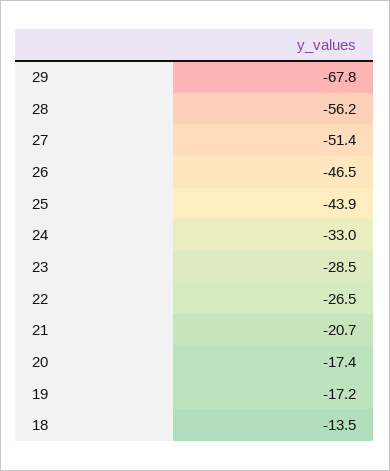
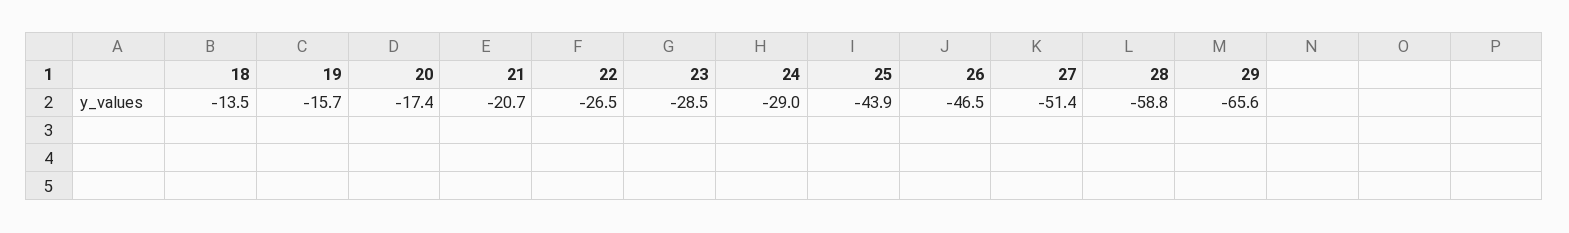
  {
-   "29": -67.8,
+   "29": -65.6,
-   "28": -56.2,
+   "28": -58.8,
    "27": -51.4,
    "26": -46.5,
    "25": -43.9,
-   "24": -33,
+   "24": -29,
    "23": -28.5,
    "22": -26.5,
    "21": -20.7,
    "20": -17.4,
-   "19": -17.2,
+   "19": -15.7,
    "18": -13.5
  }

